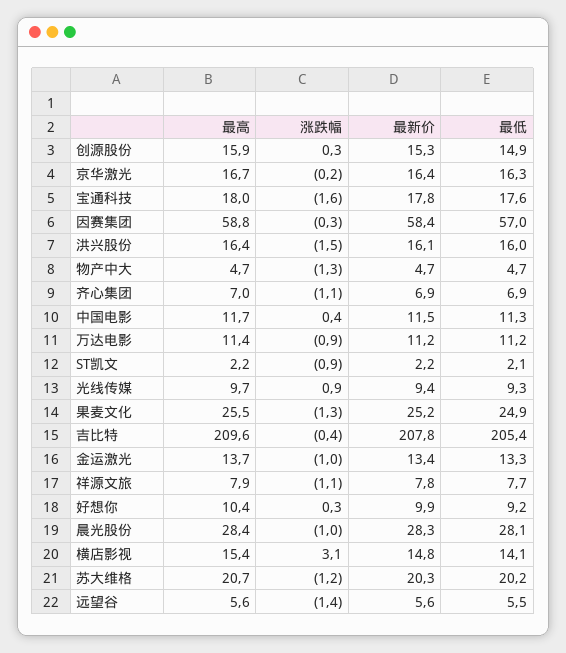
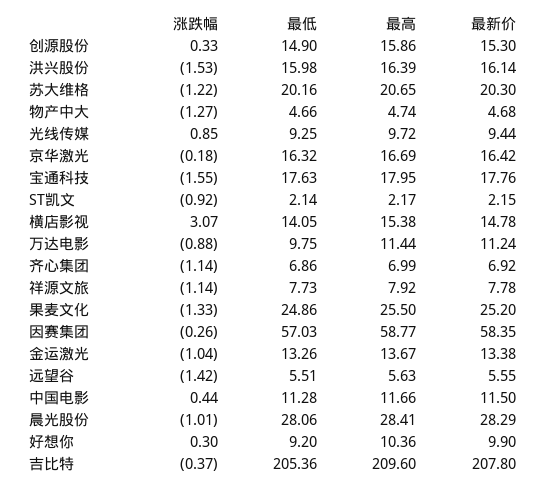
  {
    "最高": {
      "创源股份": 15.86,
      "京华激光": 16.69,
      "宝通科技": 17.95,
      "因赛集团": 58.77,
      "洪兴股份": 16.39,
      "物产中大": 4.74,
      "齐心集团": 6.99,
      "中国电影": 11.66,
      "万达电影": 11.44,
      "ST凯文": 2.17,
      "光线传媒": 9.72,
      "果麦文化": 25.5,
      "吉比特": 209.6,
      "金运激光": 13.67,
      "祥源文旅": 7.92,
      "好想你": 10.36,
      "晨光股份": 28.41,
      "横店影视": 15.38,
      "苏大维格": 20.65,
      "远望谷": 5.63
    },
    "涨跌幅": {
      "创源股份": 0.33,
      "京华激光": -0.18,
      "宝通科技": -1.55,
      "因赛集团": -0.26,
      "洪兴股份": -1.53,
      "物产中大": -1.27,
      "齐心集团": -1.14,
      "中国电影": 0.44,
      "万达电影": -0.88,
      "ST凯文": -0.92,
      "光线传媒": 0.85,
      "果麦文化": -1.33,
      "吉比特": -0.37,
      "金运激光": -1.04,
      "祥源文旅": -1.14,
      "好想你": 0.3,
      "晨光股份": -1.01,
      "横店影视": 3.07,
      "苏大维格": -1.22,
      "远望谷": -1.42
    },
    "最新价": {
      "创源股份": 15.3,
      "京华激光": 16.42,
      "宝通科技": 17.76,
      "因赛集团": 58.35,
      "洪兴股份": 16.14,
      "物产中大": 4.68,
      "齐心集团": 6.92,
      "中国电影": 11.5,
      "万达电影": 11.24,
      "ST凯文": 2.15,
      "光线传媒": 9.44,
      "果麦文化": 25.2,
      "吉比特": 207.8,
      "金运激光": 13.38,
      "祥源文旅": 7.78,
      "好想你": 9.9,
      "晨光股份": 28.29,
      "横店影视": 14.78,
      "苏大维格": 20.3,
      "远望谷": 5.55
    },
    "最低": {
      "创源股份": 14.9,
      "京华激光": 16.32,
      "宝通科技": 17.63,
      "因赛集团": 57.03,
      "洪兴股份": 15.98,
      "物产中大": 4.66,
      "齐心集团": 6.86,
      "中国电影": 11.28,
-     "万达电影": 11.2,
+     "万达电影": 9.75,
      "ST凯文": 2.14,
      "光线传媒": 9.25,
      "果麦文化": 24.86,
      "吉比特": 205.36,
      "金运激光": 13.26,
      "祥源文旅": 7.73,
      "好想你": 9.2,
      "晨光股份": 28.06,
      "横店影视": 14.05,
      "苏大维格": 20.16,
      "远望谷": 5.51
    }
  }

